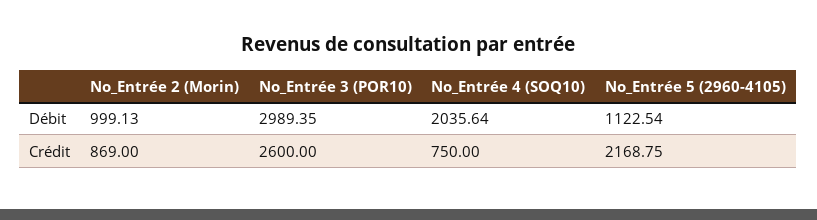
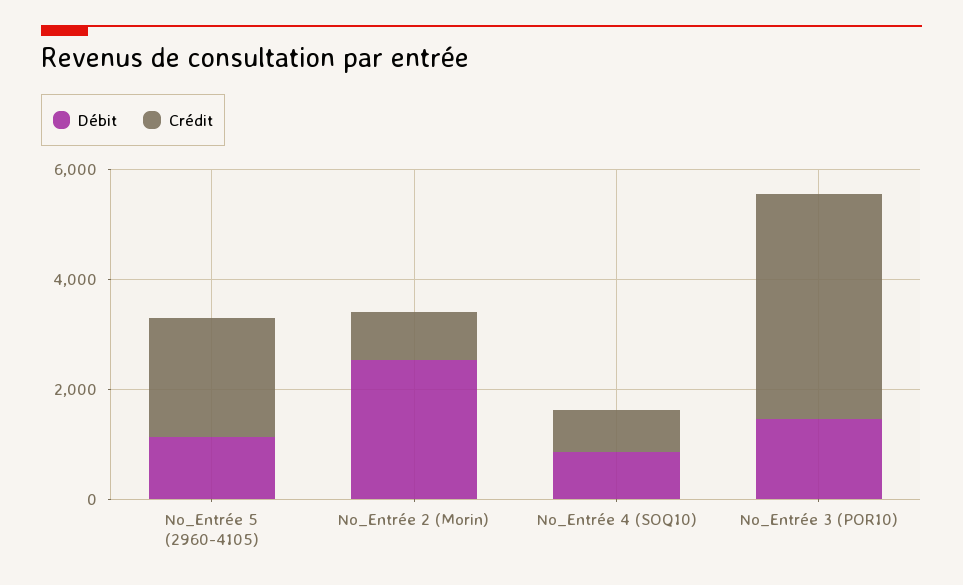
  {
    "Débit": {
-     "No_Entrée 2 (Morin)": 999.13,
+     "No_Entrée 2 (Morin)": 2500,
-     "No_Entrée 3 (POR10)": 2989.35,
+     "No_Entrée 3 (POR10)": 1500,
-     "No_Entrée 4 (SOQ10)": 2035.64,
+     "No_Entrée 4 (SOQ10)": 1000,
      "No_Entrée 5 (2960-4105)": 1122.54
    },
    "Crédit": {
      "No_Entrée 2 (Morin)": 869,
-     "No_Entrée 3 (POR10)": 2600,
+     "No_Entrée 3 (POR10)": 4000,
      "No_Entrée 4 (SOQ10)": 750,
      "No_Entrée 5 (2960-4105)": 2168.75
    }
  }

